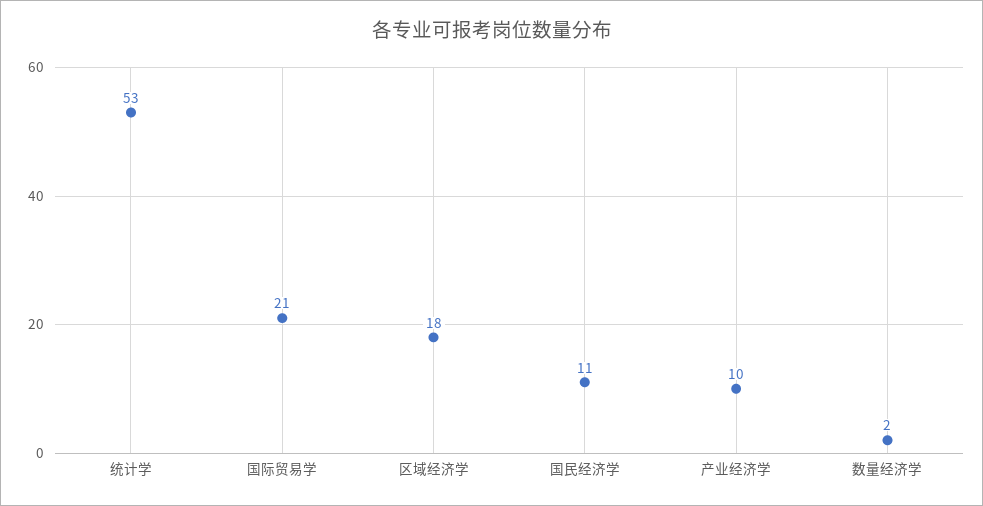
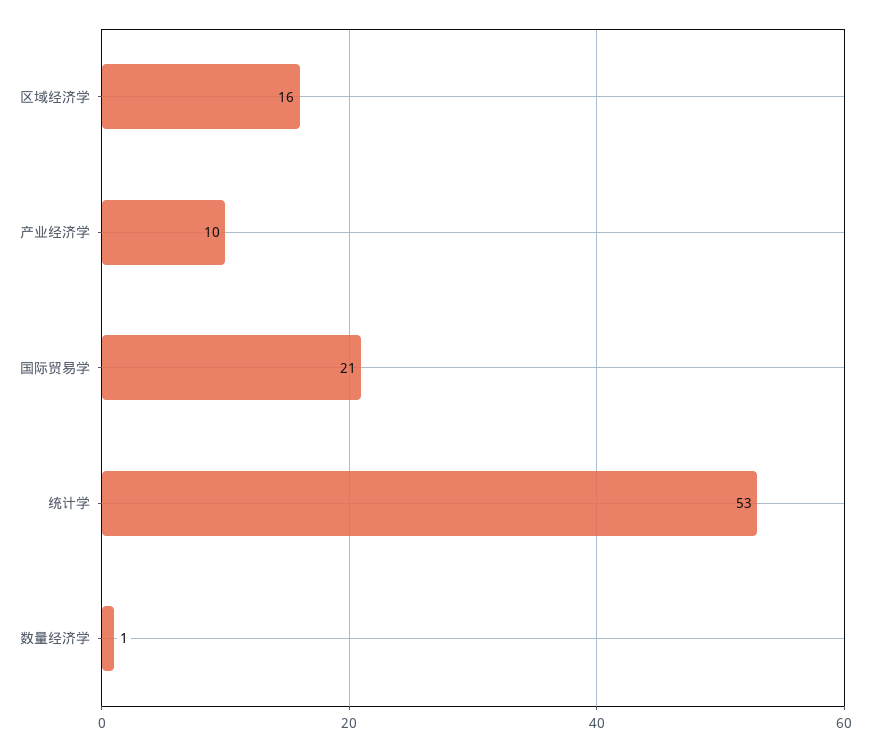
  {
    "统计学": 53,
    "国际贸易学": 21,
-   "区域经济学": 18,
+   "区域经济学": 16,
-   "国民经济学": 11,
    "产业经济学": 10,
-   "数量经济学": 2
+   "数量经济学": 1
  }

